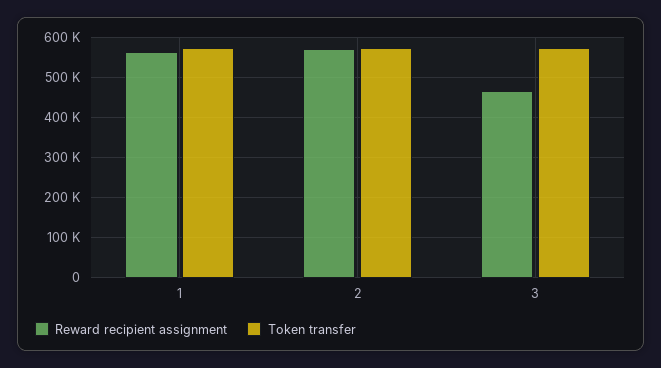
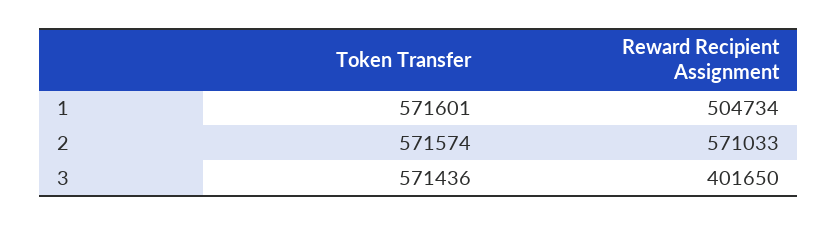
  {
    "Reward recipient assignment": {
-     "1": 560000,
+     "1": 504734,
      "2": 571033,
-     "3": 460000
+     "3": 401650
    },
    "Token transfer": {
      "1": 571601,
      "2": 571574,
      "3": 571436
    }
  }

